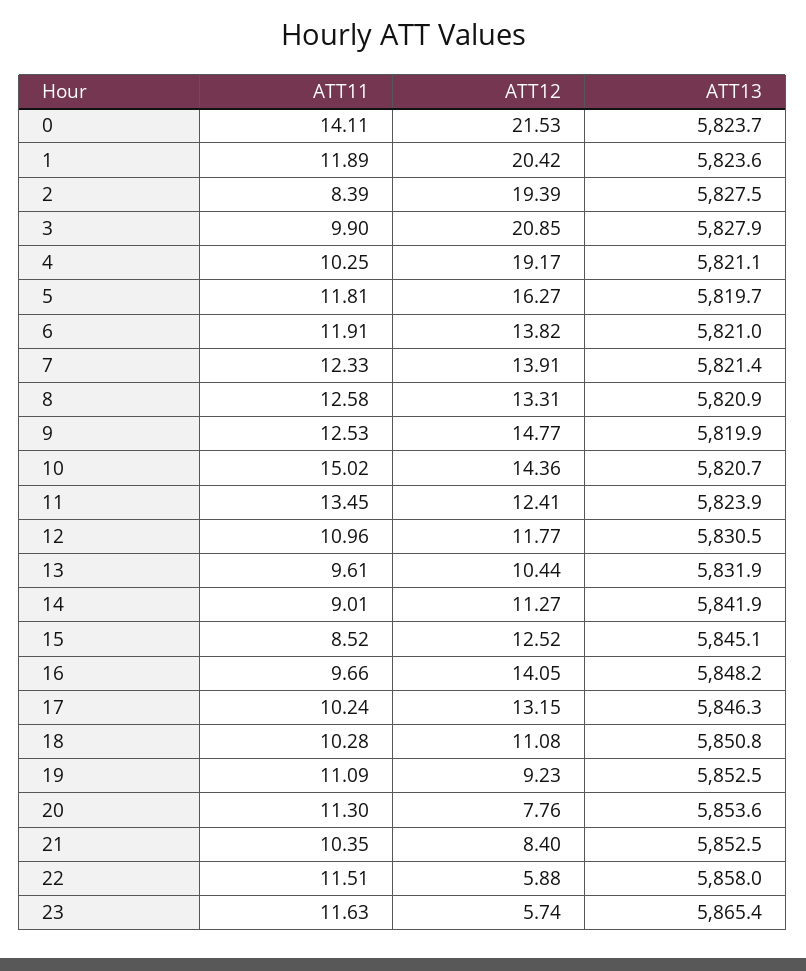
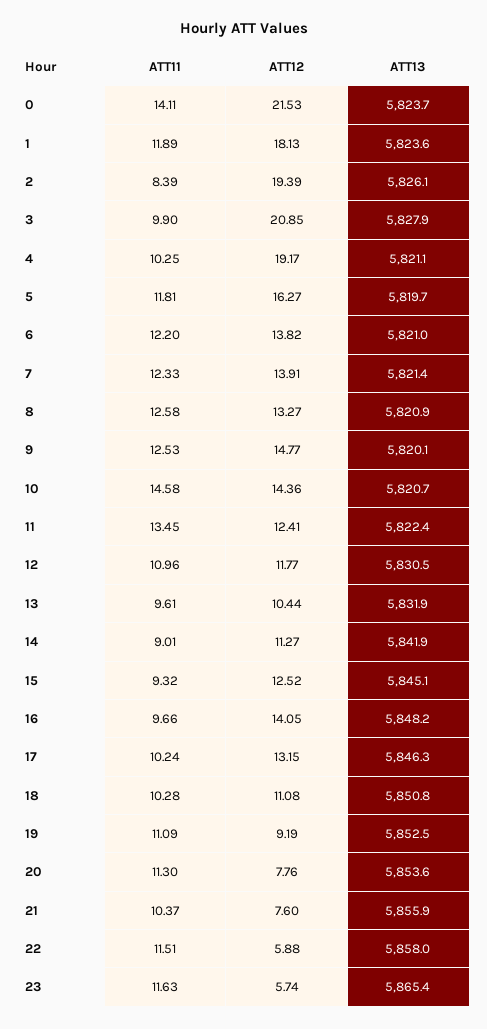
  {
    "ATT11": {
      "0": 14.11,
      "1": 11.89,
      "2": 8.39,
      "3": 9.9,
      "4": 10.25,
      "5": 11.81,
-     "6": 11.91,
+     "6": 12.2,
      "7": 12.33,
      "8": 12.58,
      "9": 12.53,
-     "10": 15.02,
+     "10": 14.58,
      "11": 13.45,
      "12": 10.96,
      "13": 9.61,
      "14": 9.01,
-     "15": 8.52,
+     "15": 9.32,
      "16": 9.66,
      "17": 10.24,
      "18": 10.28,
      "19": 11.09,
      "20": 11.3,
-     "21": 10.35,
+     "21": 10.37,
      "22": 11.51,
      "23": 11.63
    },
    "ATT12": {
      "0": 21.53,
-     "1": 20.42,
+     "1": 18.13,
      "2": 19.39,
      "3": 20.85,
      "4": 19.17,
      "5": 16.27,
      "6": 13.82,
      "7": 13.91,
-     "8": 13.31,
+     "8": 13.27,
      "9": 14.77,
      "10": 14.36,
      "11": 12.41,
      "12": 11.77,
      "13": 10.44,
      "14": 11.27,
      "15": 12.52,
      "16": 14.05,
      "17": 13.15,
      "18": 11.08,
-     "19": 9.23,
+     "19": 9.19,
      "20": 7.76,
-     "21": 8.4,
+     "21": 7.6,
      "22": 5.88,
      "23": 5.74
    },
    "ATT13": {
      "0": 5823.7,
      "1": 5823.6,
-     "2": 5827.5,
+     "2": 5826.1,
      "3": 5827.9,
      "4": 5821.1,
      "5": 5819.7,
      "6": 5821,
      "7": 5821.4,
      "8": 5820.9,
-     "9": 5819.9,
+     "9": 5820.1,
      "10": 5820.7,
-     "11": 5823.9,
+     "11": 5822.4,
      "12": 5830.5,
      "13": 5831.9,
      "14": 5841.9,
      "15": 5845.1,
      "16": 5848.2,
      "17": 5846.3,
      "18": 5850.8,
      "19": 5852.5,
      "20": 5853.6,
-     "21": 5852.5,
+     "21": 5855.9,
      "22": 5858,
      "23": 5865.4
    }
  }

